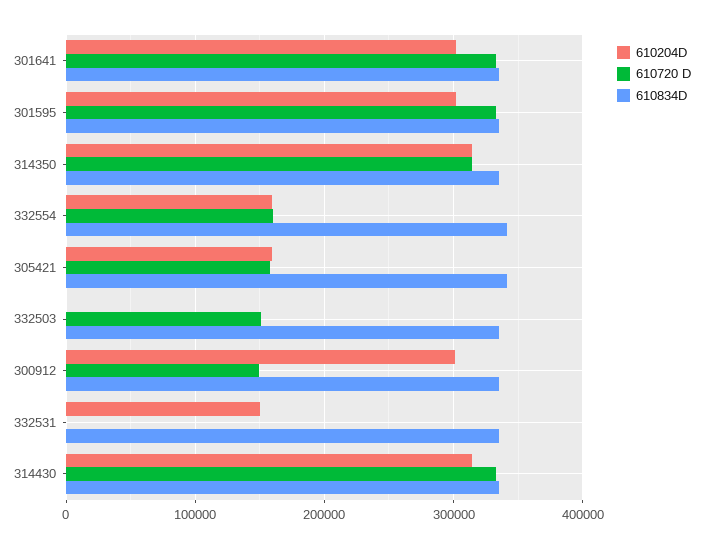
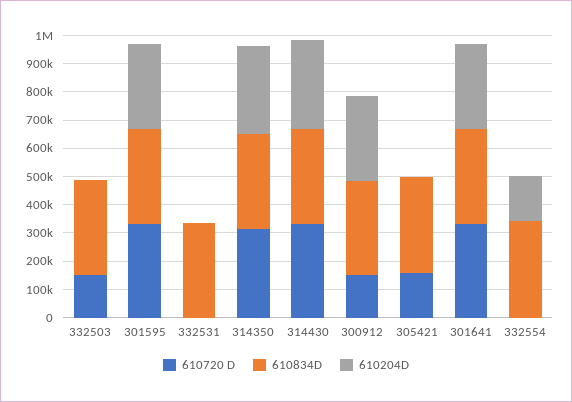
  {
    "610204D": {
      "301641": 300000,
      "301595": 300000,
      "314350": 310000,
      "332554": 160000,
-     "305421": 160000,
+     "305421": 0,
      "332503": 0,
      "300912": 300000,
-     "332531": 150000,
+     "332531": 0,
      "314430": 310000
    },
    "610720 D": {
      "301641": 330000,
      "301595": 330000,
      "314350": 310000,
-     "332554": 160000,
+     "332554": 0,
      "305421": 160000,
      "332503": 150000,
      "300912": 150000,
      "332531": 0,
      "314430": 330000
    },
    "610834D": {
      "301641": 330000,
      "301595": 330000,
      "314350": 330000,
      "332554": 340000,
      "305421": 340000,
      "332503": 340000,
      "300912": 330000,
      "332531": 340000,
      "314430": 330000
    }
  }

